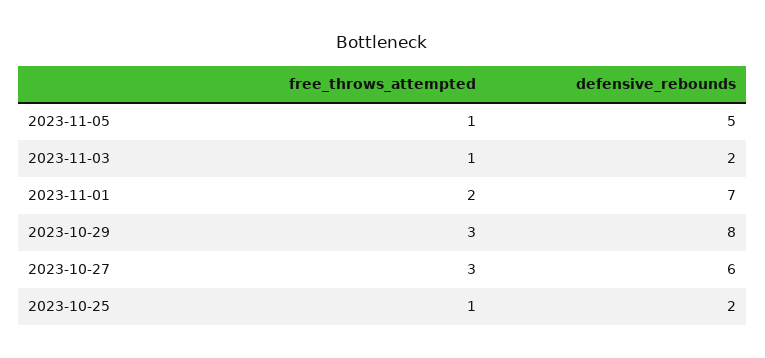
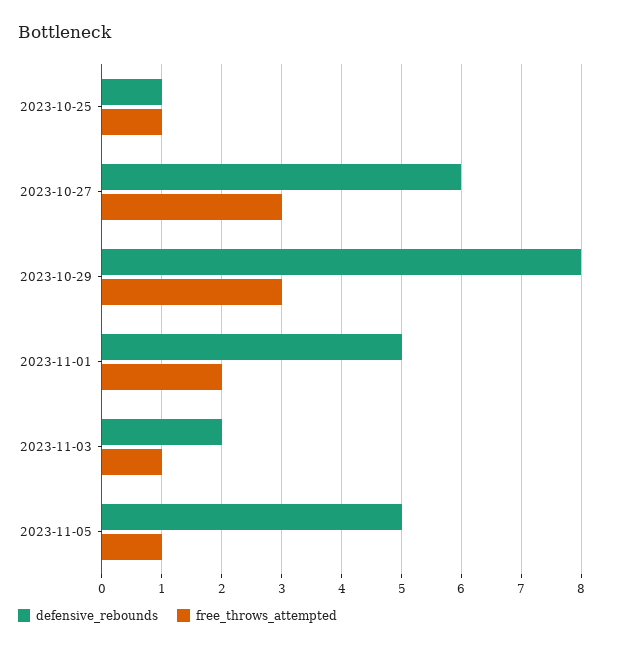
  {
    "free_throws_attempted": {
      "2023-11-05": 1,
      "2023-11-03": 1,
      "2023-11-01": 2,
      "2023-10-29": 3,
      "2023-10-27": 3,
      "2023-10-25": 1
    },
    "defensive_rebounds": {
      "2023-11-05": 5,
      "2023-11-03": 2,
-     "2023-11-01": 7,
+     "2023-11-01": 5,
      "2023-10-29": 8,
      "2023-10-27": 6,
-     "2023-10-25": 2
+     "2023-10-25": 1
    }
  }

